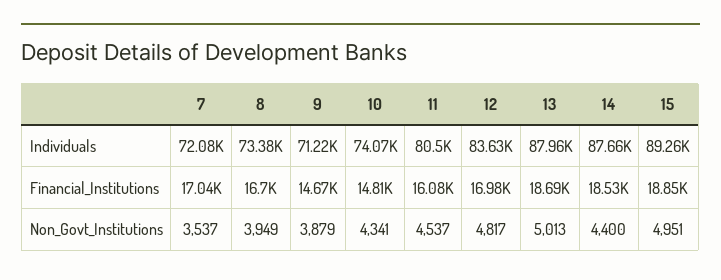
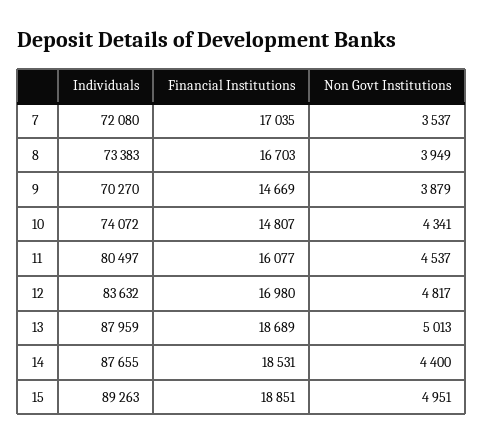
  {
    "7": {
      "Individuals": 72080,
      "Financial_Institutions": 17035,
      "Non_Govt_Institutions": 3537
    },
    "8": {
      "Individuals": 73383,
      "Financial_Institutions": 16703,
      "Non_Govt_Institutions": 3949
    },
    "9": {
-     "Individuals": 71220,
+     "Individuals": 70270,
      "Financial_Institutions": 14669,
      "Non_Govt_Institutions": 3879
    },
    "10": {
      "Individuals": 74072,
      "Financial_Institutions": 14807,
      "Non_Govt_Institutions": 4341
    },
    "11": {
      "Individuals": 80497,
      "Financial_Institutions": 16077,
      "Non_Govt_Institutions": 4537
    },
    "12": {
      "Individuals": 83632,
      "Financial_Institutions": 16980,
      "Non_Govt_Institutions": 4817
    },
    "13": {
      "Individuals": 87959,
      "Financial_Institutions": 18689,
      "Non_Govt_Institutions": 5013
    },
    "14": {
      "Individuals": 87655,
      "Financial_Institutions": 18531,
      "Non_Govt_Institutions": 4400
    },
    "15": {
      "Individuals": 89263,
      "Financial_Institutions": 18851,
      "Non_Govt_Institutions": 4951
    }
  }

